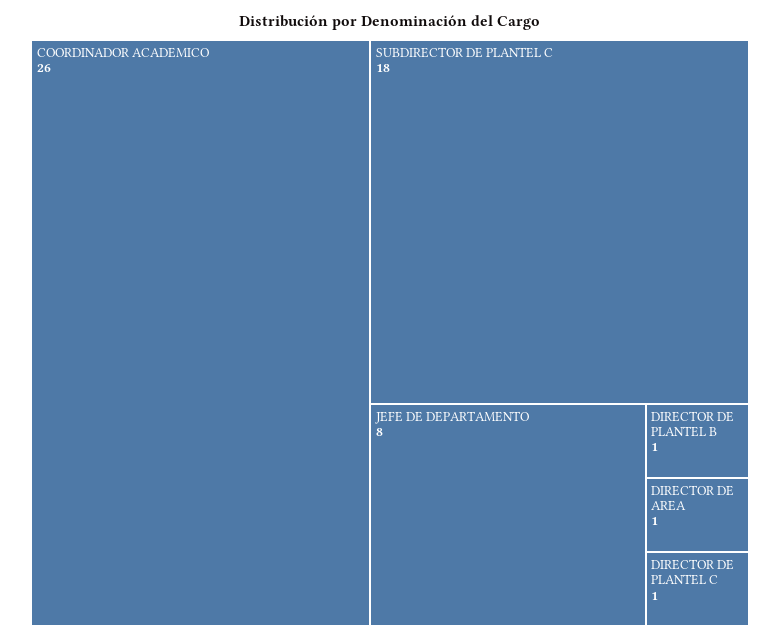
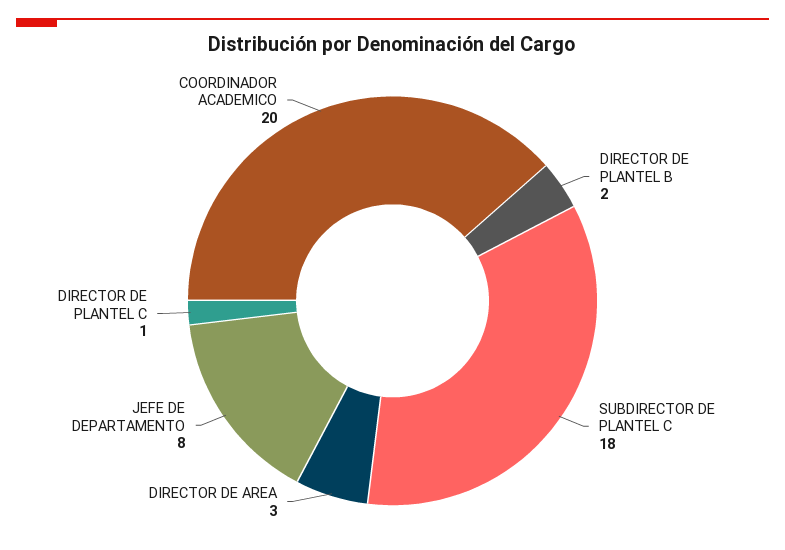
  {
-   "COORDINADOR ACADEMICO": 26,
+   "COORDINADOR ACADEMICO": 20,
    "SUBDIRECTOR DE PLANTEL C": 18,
    "JEFE DE DEPARTAMENTO": 8,
-   "DIRECTOR DE PLANTEL B": 1,
+   "DIRECTOR DE PLANTEL B": 2,
-   "DIRECTOR DE AREA": 1,
+   "DIRECTOR DE AREA": 3,
    "DIRECTOR DE PLANTEL C": 1
  }

